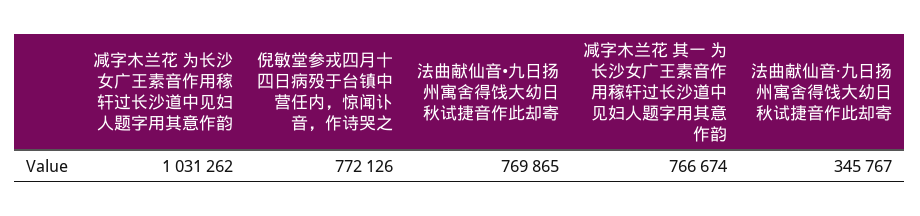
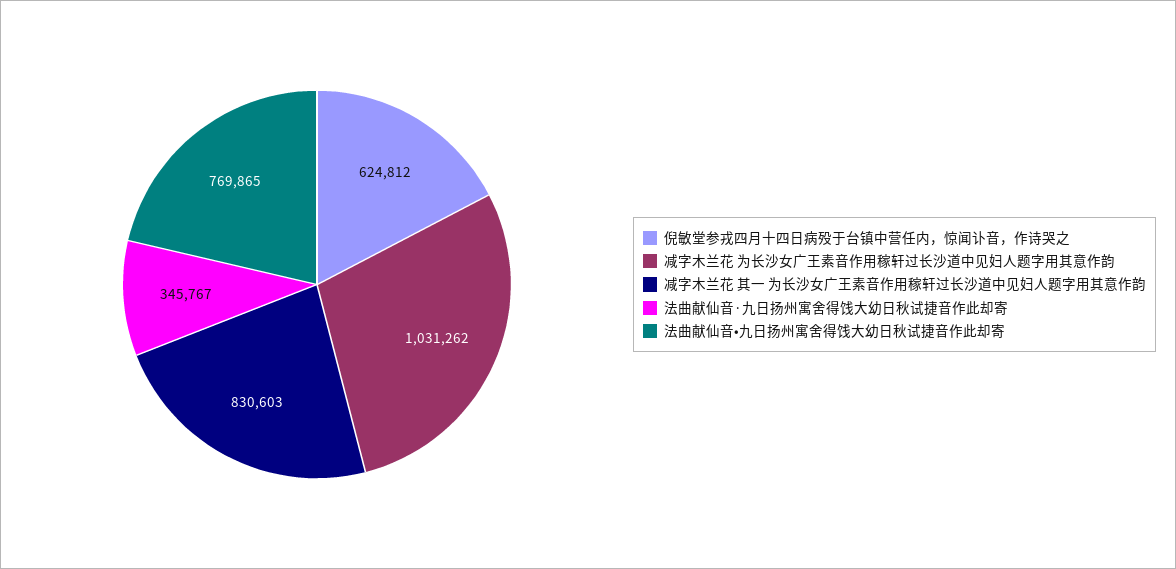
  {
    "减字木兰花 为长沙女广王素音作用稼轩过长沙道中见妇人题字用其意作韵": 1031262,
-   "倪敏堂参戎四月十四日病殁于台镇中营任内，惊闻讣音，作诗哭之": 772126,
+   "倪敏堂参戎四月十四日病殁于台镇中营任内，惊闻讣音，作诗哭之": 624812,
    "法曲献仙音•九日扬州寓舍得饯大幼日秋试捷音作此却寄": 769865,
-   "减字木兰花 其一 为长沙女广王素音作用稼轩过长沙道中见妇人题字用其意作韵": 766674,
+   "减字木兰花 其一 为长沙女广王素音作用稼轩过长沙道中见妇人题字用其意作韵": 830603,
    "法曲献仙音·九日扬州寓舍得饯大幼日秋试捷音作此却寄": 345767
  }

